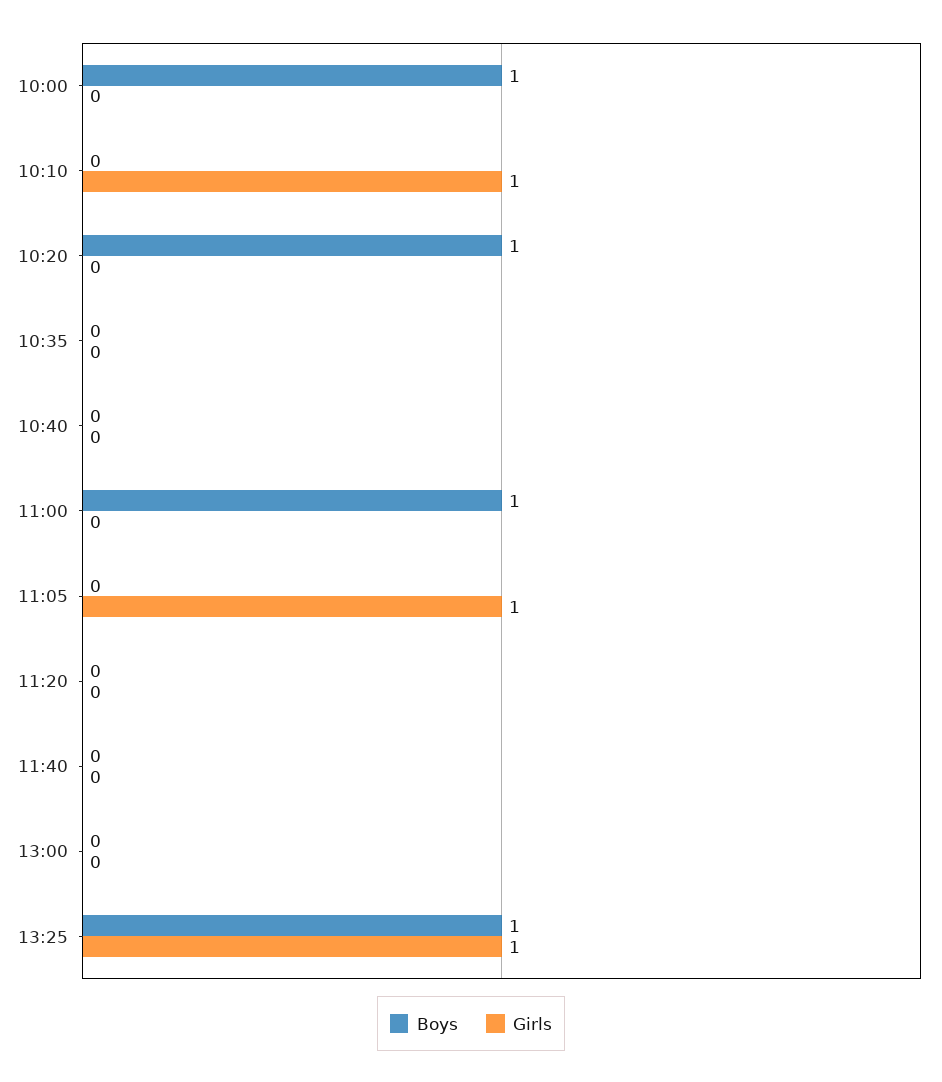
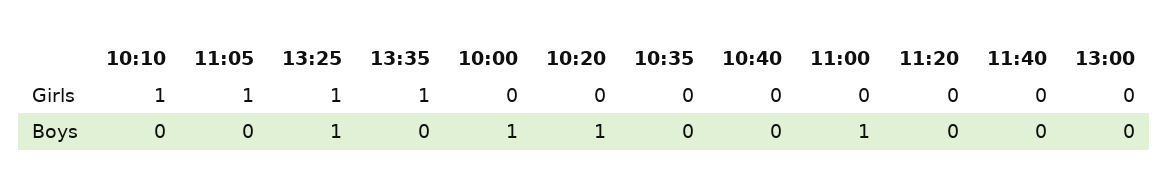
  {
    "Boys": {
      "10:00": 1,
      "10:10": 0,
      "10:20": 1,
      "10:35": 0,
      "10:40": 0,
      "11:00": 1,
      "11:05": 0,
      "11:20": 0,
      "11:40": 0,
      "13:00": 0,
-     "13:25": 1
+     "13:25": 1,
+     "13:35": 0
    },
    "Girls": {
      "10:00": 0,
      "10:10": 1,
      "10:20": 0,
      "10:35": 0,
      "10:40": 0,
      "11:00": 0,
      "11:05": 1,
      "11:20": 0,
      "11:40": 0,
      "13:00": 0,
-     "13:25": 1
+     "13:25": 1,
+     "13:35": 1
    }
  }

